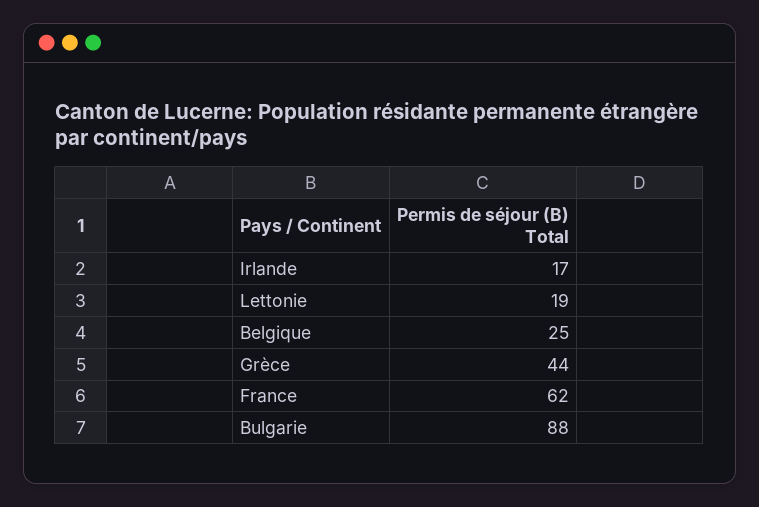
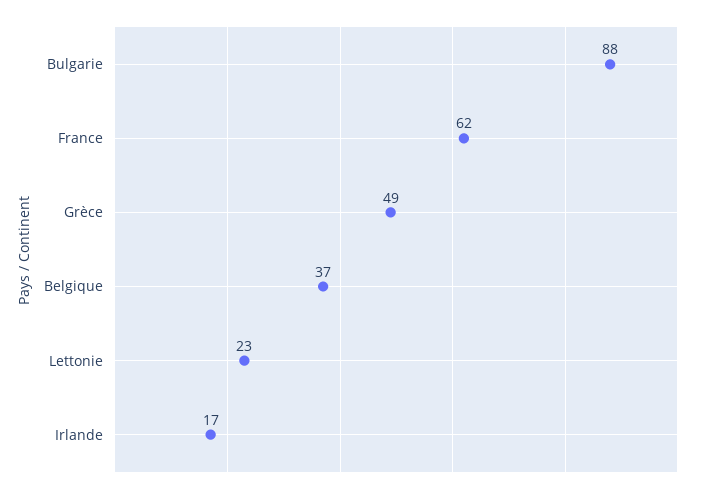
  {
    "Irlande": 17,
-   "Lettonie": 19,
+   "Lettonie": 23,
-   "Belgique": 25,
+   "Belgique": 37,
-   "Grèce": 44,
+   "Grèce": 49,
    "France": 62,
    "Bulgarie": 88
  }

